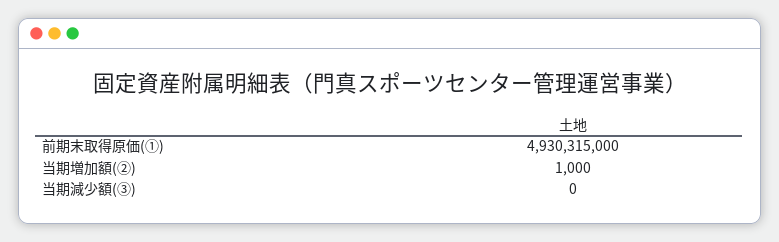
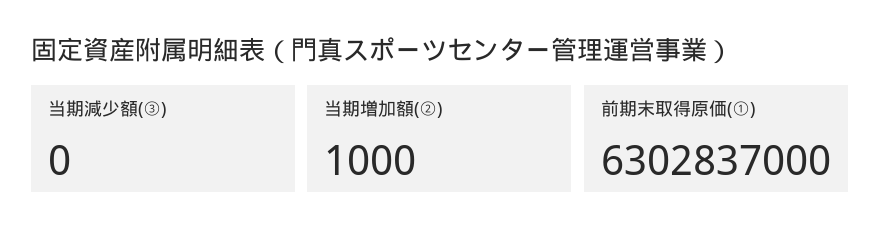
  {
-   "前期末取得原価(①)": 4930315000,
+   "前期末取得原価(①)": 6302837000,
    "当期増加額(②)": 1000,
    "当期減少額(③)": 0
  }

